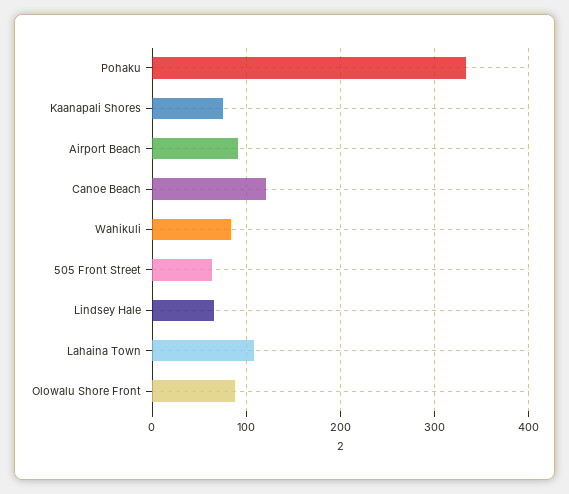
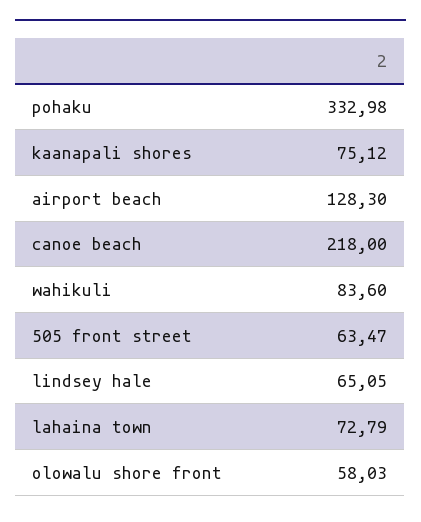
  {
    "Pohaku": 332.98,
    "Kaanapali Shores": 75.12,
-   "Airport Beach": 90,
+   "Airport Beach": 128.3,
-   "Canoe Beach": 120,
+   "Canoe Beach": 218,
    "Wahikuli": 83.6,
    "505 Front Street": 63.47,
    "Lindsey Hale": 65.05,
-   "Lahaina Town": 110,
+   "Lahaina Town": 72.79,
-   "Olowalu Shore Front": 90
+   "Olowalu Shore Front": 58.03
  }

